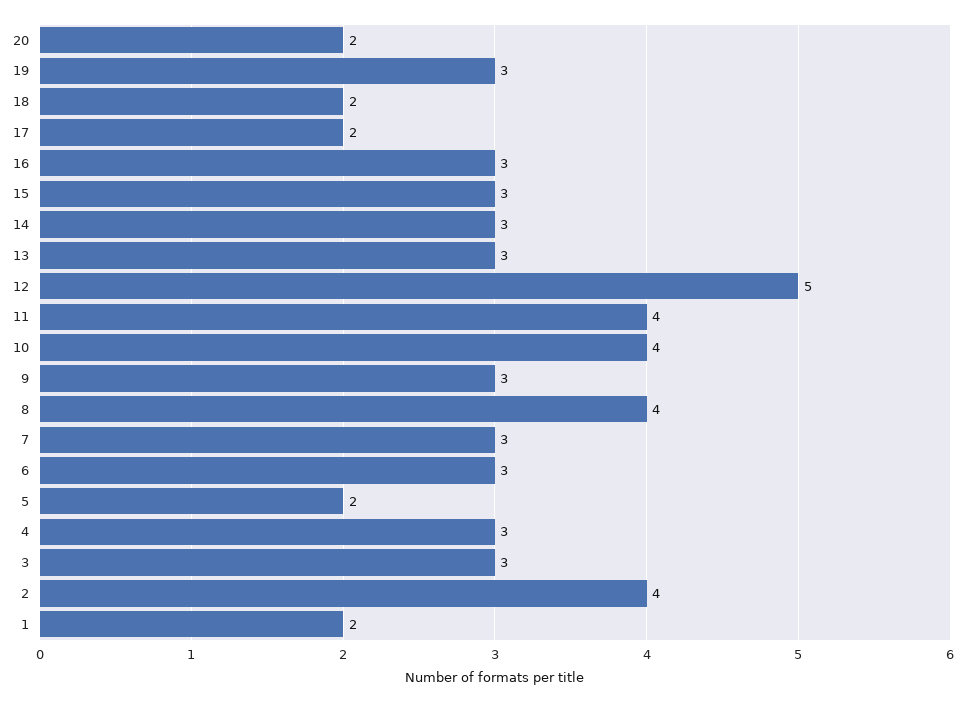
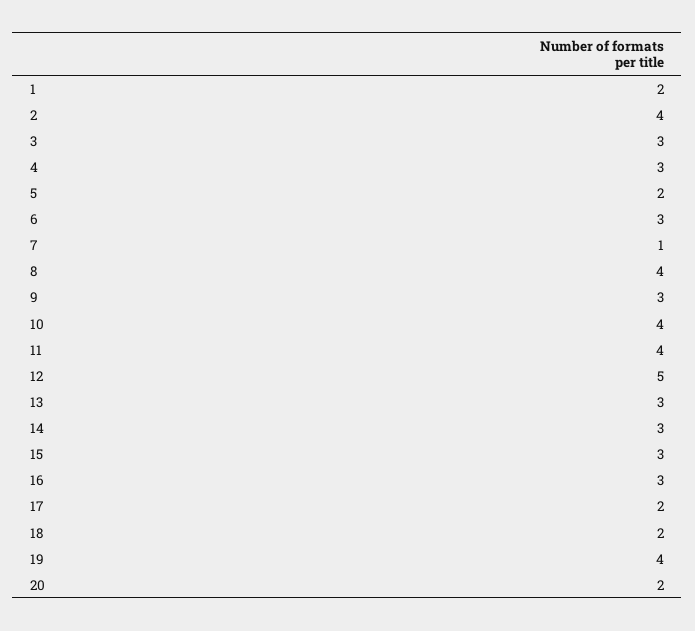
  {
    "20": 2,
-   "19": 3,
+   "19": 4,
    "18": 2,
    "17": 2,
    "16": 3,
    "15": 3,
    "14": 3,
    "13": 3,
    "12": 5,
    "11": 4,
    "10": 4,
    "9": 3,
    "8": 4,
-   "7": 3,
+   "7": 1,
    "6": 3,
    "5": 2,
    "4": 3,
    "3": 3,
    "2": 4,
    "1": 2
  }

